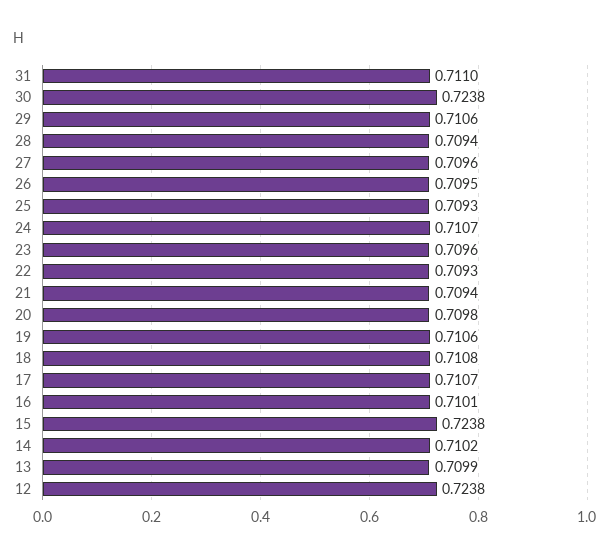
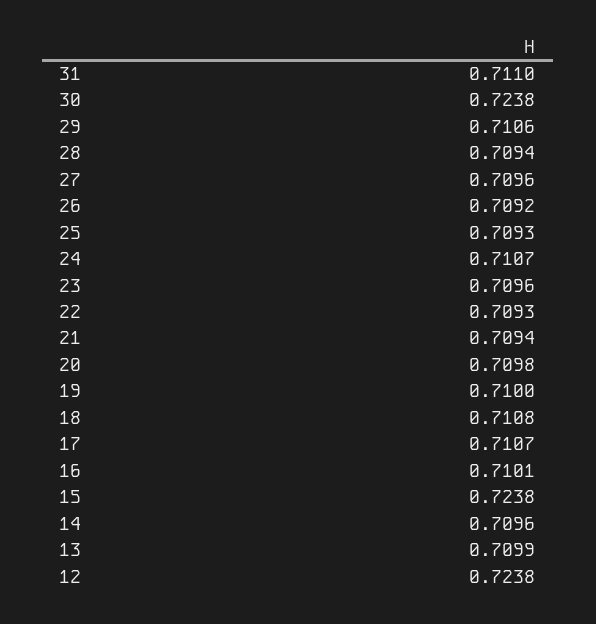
  {
    "31": 0.711,
    "30": 0.7238,
    "29": 0.7106,
    "28": 0.7094,
    "27": 0.7096,
-   "26": 0.7095,
+   "26": 0.7092,
    "25": 0.7093,
    "24": 0.7107,
    "23": 0.7096,
    "22": 0.7093,
    "21": 0.7094,
    "20": 0.7098,
-   "19": 0.7106,
+   "19": 0.71,
    "18": 0.7108,
    "17": 0.7107,
    "16": 0.7101,
    "15": 0.7238,
-   "14": 0.7102,
+   "14": 0.7096,
    "13": 0.7099,
    "12": 0.7238
  }

